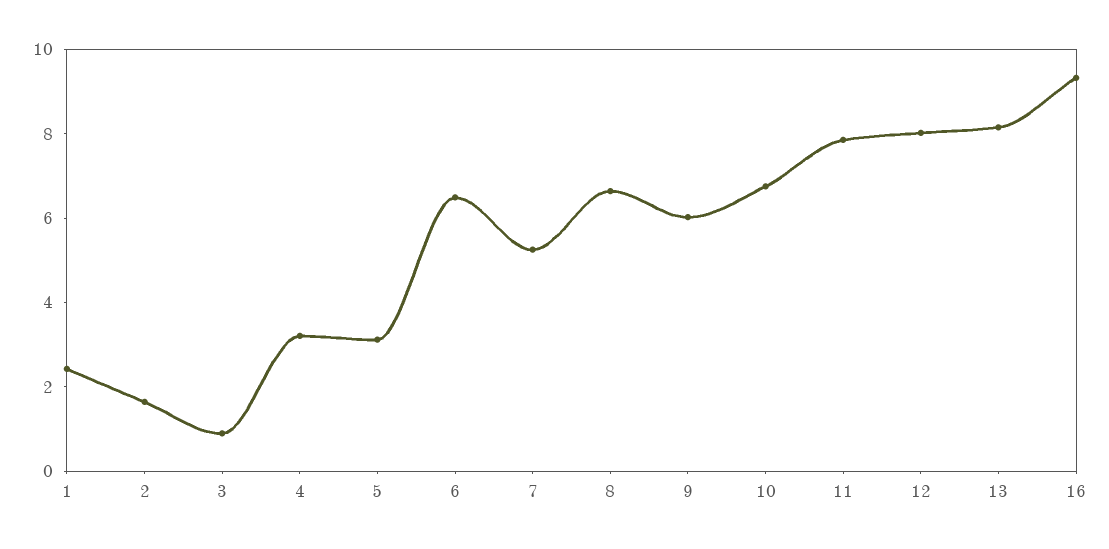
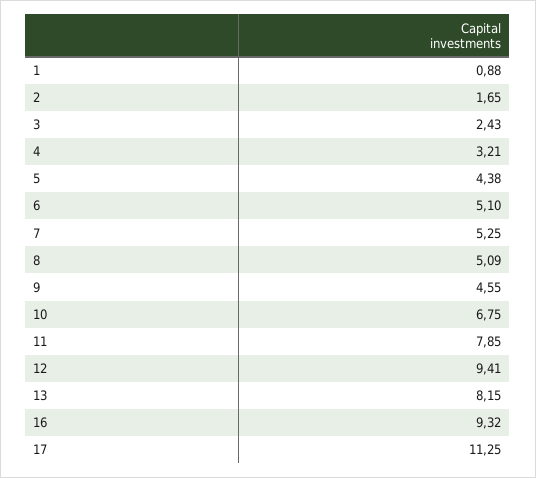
  {
-   "1": 2.5,
+   "1": 0.88,
    "2": 1.65,
-   "3": 1,
+   "3": 2.43,
    "4": 3.21,
-   "5": 3,
+   "5": 4.38,
-   "6": 6.5,
+   "6": 5.1,
    "7": 5.25,
-   "8": 6.5,
+   "8": 5.09,
-   "9": 6,
+   "9": 4.55,
    "10": 6.75,
    "11": 7.85,
-   "12": 8,
+   "12": 9.41,
    "13": 8.15,
-   "16": 9.32
+   "16": 9.32,
+   "17": 11.25
  }

